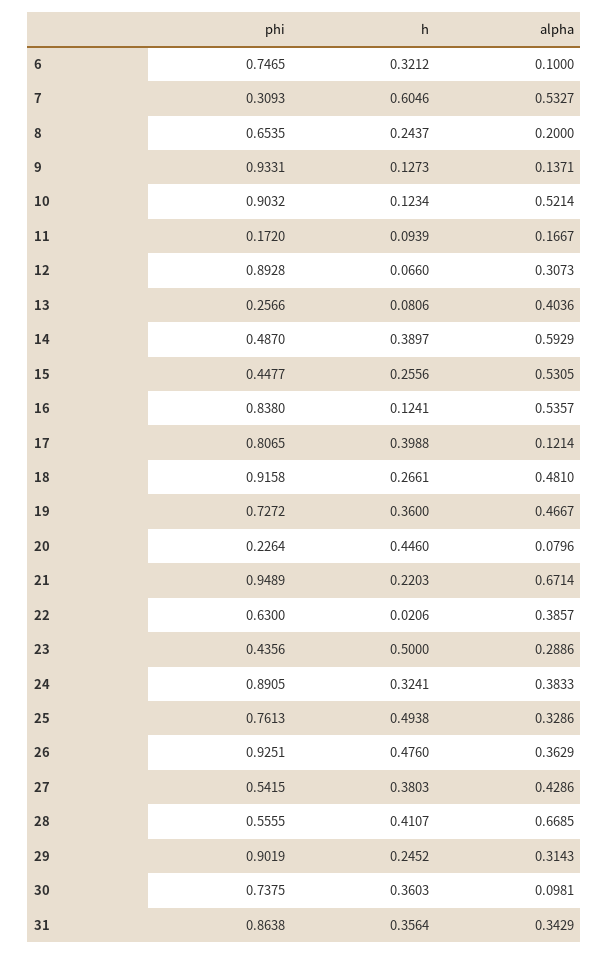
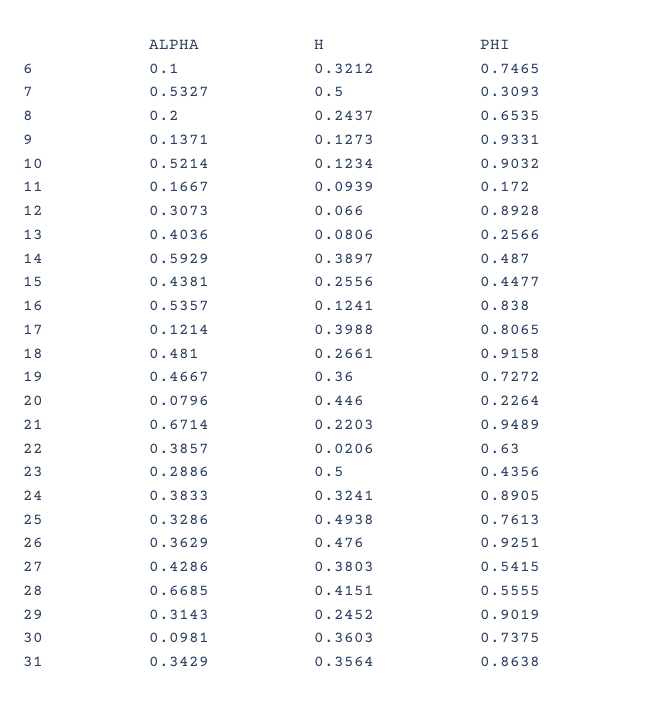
  {
    "phi": {
      "6": 0.7465,
      "7": 0.3093,
      "8": 0.6535,
      "9": 0.9331,
      "10": 0.9032,
      "11": 0.172,
      "12": 0.8928,
      "13": 0.2566,
      "14": 0.487,
      "15": 0.4477,
      "16": 0.838,
      "17": 0.8065,
      "18": 0.9158,
      "19": 0.7272,
      "20": 0.2264,
      "21": 0.9489,
      "22": 0.63,
      "23": 0.4356,
      "24": 0.8905,
      "25": 0.7613,
      "26": 0.9251,
      "27": 0.5415,
      "28": 0.5555,
      "29": 0.9019,
      "30": 0.7375,
      "31": 0.8638
    },
    "h": {
      "6": 0.3212,
-     "7": 0.6046,
+     "7": 0.5,
      "8": 0.2437,
      "9": 0.1273,
      "10": 0.1234,
      "11": 0.0939,
      "12": 0.066,
      "13": 0.0806,
      "14": 0.3897,
      "15": 0.2556,
      "16": 0.1241,
      "17": 0.3988,
      "18": 0.2661,
      "19": 0.36,
      "20": 0.446,
      "21": 0.2203,
      "22": 0.0206,
      "23": 0.5,
      "24": 0.3241,
      "25": 0.4938,
      "26": 0.476,
      "27": 0.3803,
-     "28": 0.4107,
+     "28": 0.4151,
      "29": 0.2452,
      "30": 0.3603,
      "31": 0.3564
    },
    "alpha": {
      "6": 0.1,
      "7": 0.5327,
      "8": 0.2,
      "9": 0.1371,
      "10": 0.5214,
      "11": 0.1667,
      "12": 0.3073,
      "13": 0.4036,
      "14": 0.5929,
-     "15": 0.5305,
+     "15": 0.4381,
      "16": 0.5357,
      "17": 0.1214,
      "18": 0.481,
      "19": 0.4667,
      "20": 0.0796,
      "21": 0.6714,
      "22": 0.3857,
      "23": 0.2886,
      "24": 0.3833,
      "25": 0.3286,
      "26": 0.3629,
      "27": 0.4286,
      "28": 0.6685,
      "29": 0.3143,
      "30": 0.0981,
      "31": 0.3429
    }
  }

